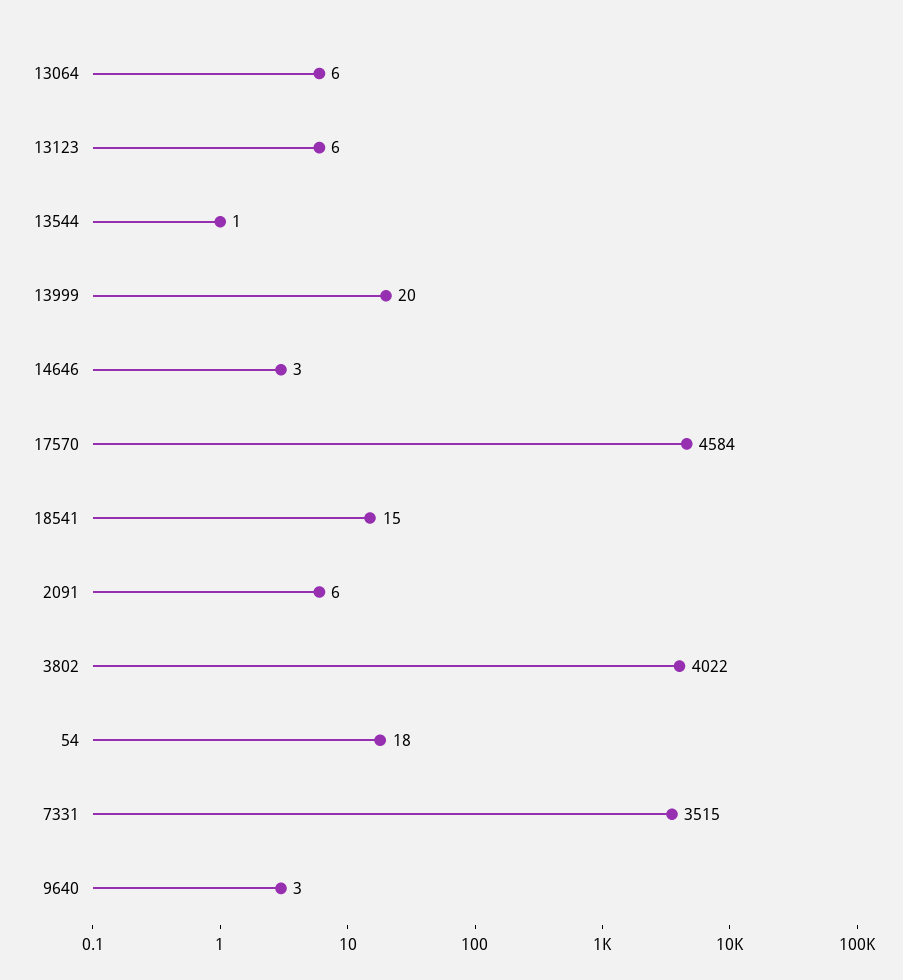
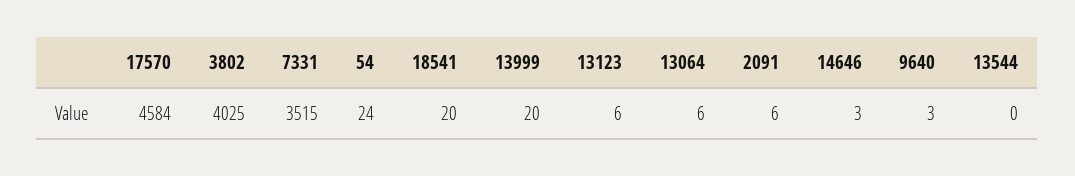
  {
    "13064": 6,
    "13123": 6,
-   "13544": 1,
+   "13544": 0,
    "13999": 20,
    "14646": 3,
    "17570": 4584,
-   "18541": 15,
+   "18541": 20,
    "2091": 6,
-   "3802": 4022,
+   "3802": 4025,
-   "54": 18,
+   "54": 24,
    "7331": 3515,
    "9640": 3
  }

